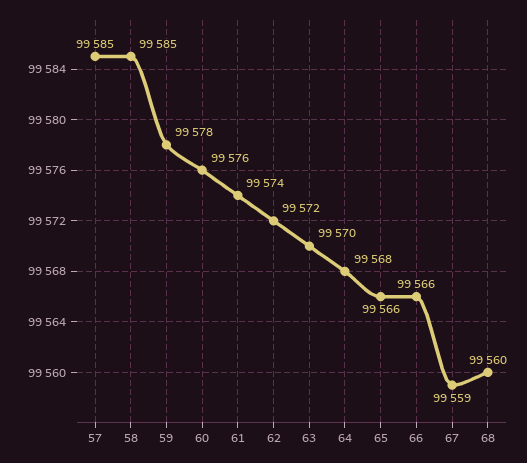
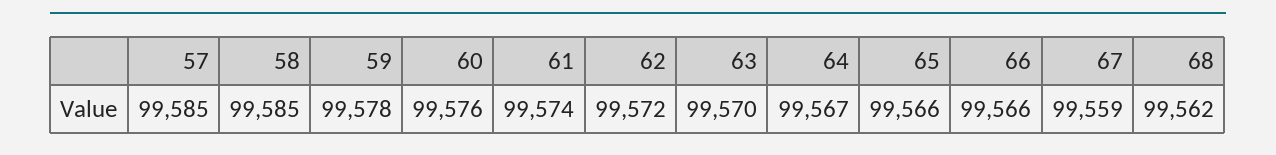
  {
    "57": 99585,
    "58": 99585,
    "59": 99578,
    "60": 99576,
    "61": 99574,
    "62": 99572,
    "63": 99570,
-   "64": 99568,
+   "64": 99567,
    "65": 99566,
    "66": 99566,
    "67": 99559,
-   "68": 99560
+   "68": 99562
  }

